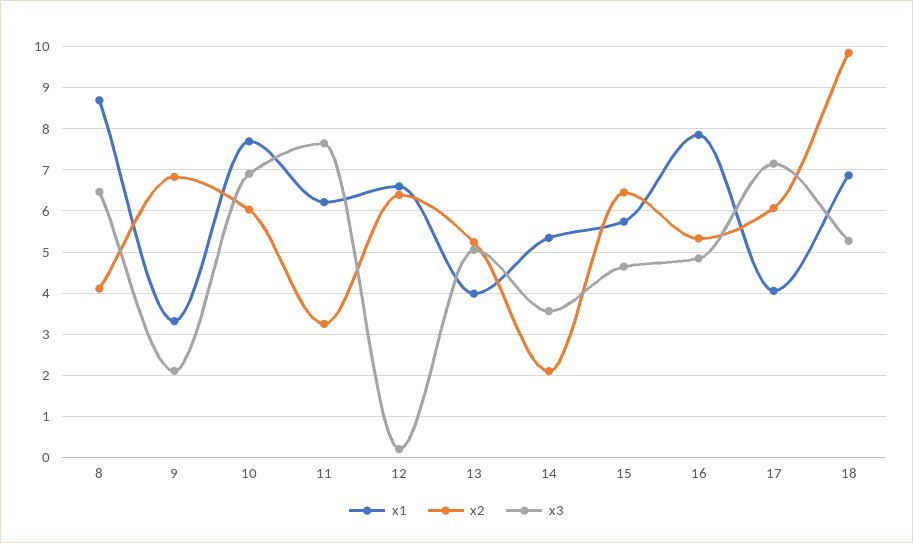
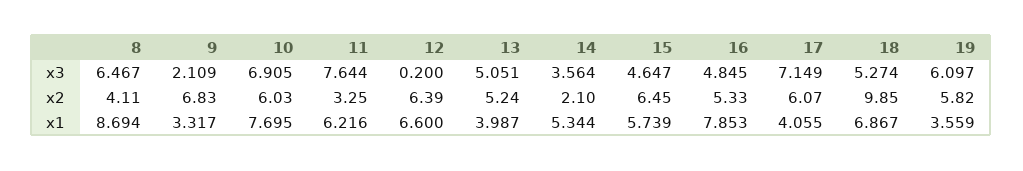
  {
    "x1": {
      "8": 8.694,
      "9": 3.317,
      "10": 7.695,
      "11": 6.216,
      "12": 6.6,
      "13": 3.987,
      "14": 5.344,
      "15": 5.739,
      "16": 7.853,
      "17": 4.055,
-     "18": 6.867
+     "18": 6.867,
+     "19": 3.559
    },
    "x2": {
      "8": 4.11,
      "9": 6.83,
      "10": 6.03,
      "11": 3.25,
      "12": 6.39,
      "13": 5.24,
      "14": 2.1,
      "15": 6.45,
      "16": 5.33,
      "17": 6.07,
-     "18": 9.85
+     "18": 9.85,
+     "19": 5.82
    },
    "x3": {
      "8": 6.467,
      "9": 2.109,
      "10": 6.905,
      "11": 7.644,
      "12": 0.2,
      "13": 5.051,
      "14": 3.564,
      "15": 4.647,
      "16": 4.845,
      "17": 7.149,
-     "18": 5.274
+     "18": 5.274,
+     "19": 6.097
    }
  }

